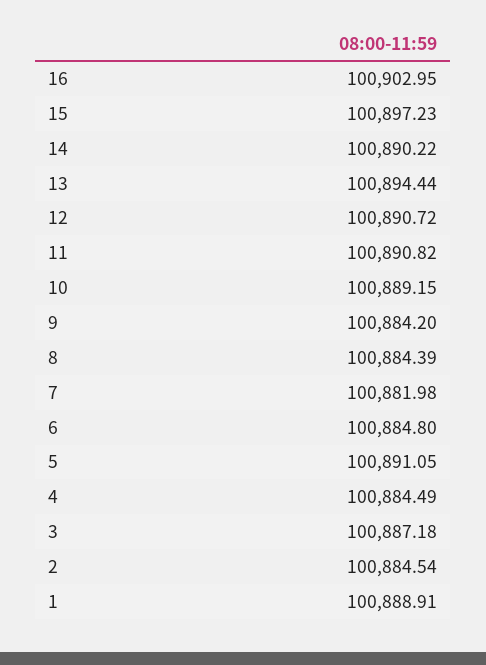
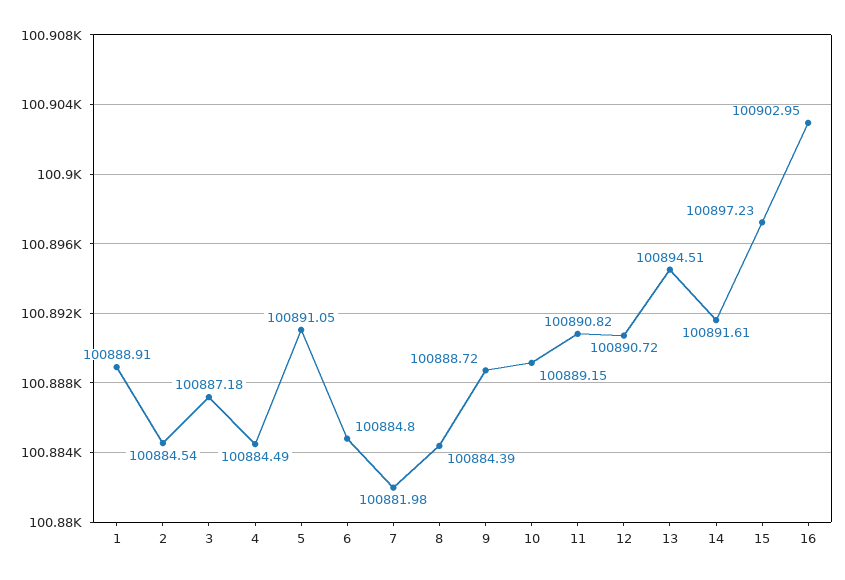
  {
    "16": 100902.95,
    "15": 100897.23,
-   "14": 100890.22,
+   "14": 100891.61,
-   "13": 100894.44,
+   "13": 100894.51,
    "12": 100890.72,
    "11": 100890.82,
    "10": 100889.15,
-   "9": 100884.2,
+   "9": 100888.72,
    "8": 100884.39,
    "7": 100881.98,
    "6": 100884.8,
    "5": 100891.05,
    "4": 100884.49,
    "3": 100887.18,
    "2": 100884.54,
    "1": 100888.91
  }

